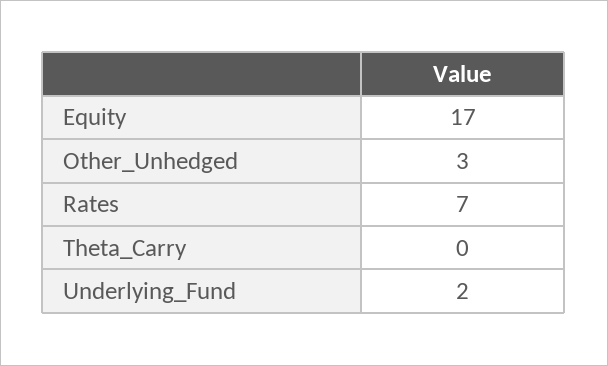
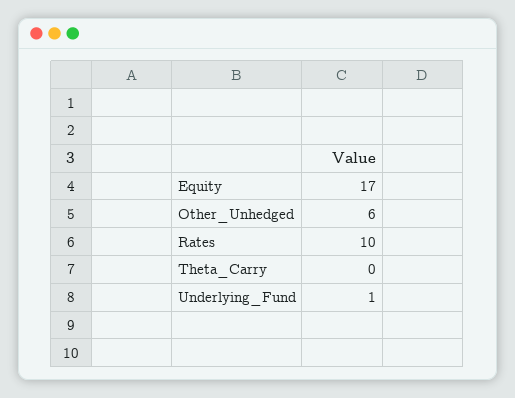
  {
    "Equity": 17,
-   "Other_Unhedged": 3,
+   "Other_Unhedged": 6,
-   "Rates": 7,
+   "Rates": 10,
    "Theta_Carry": 0,
-   "Underlying_Fund": 2
+   "Underlying_Fund": 1
  }

